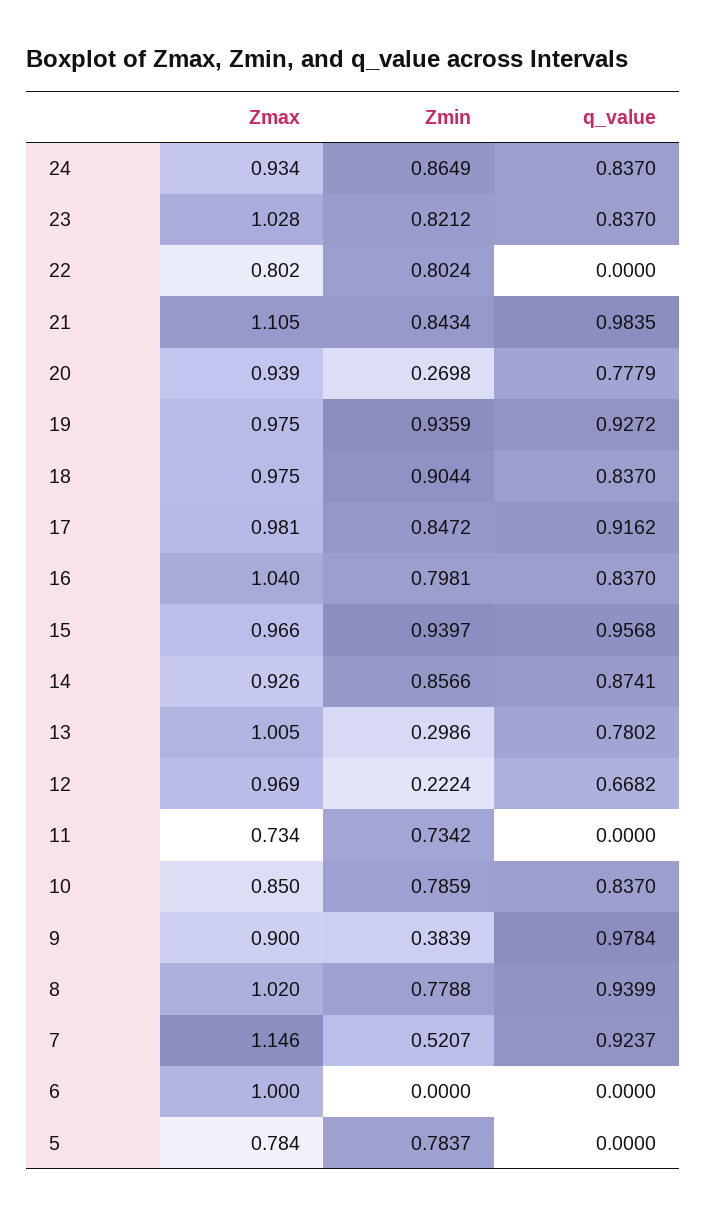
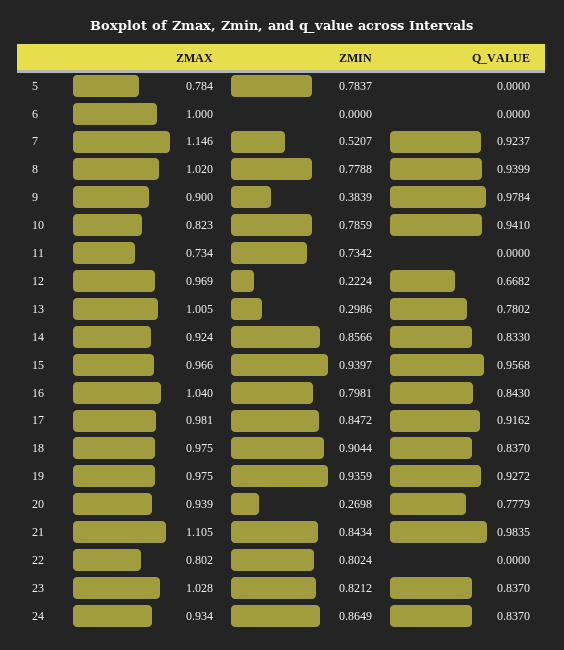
  {
    "Zmax": {
      "24": 0.934,
      "23": 1.028,
      "22": 0.802,
      "21": 1.105,
      "20": 0.939,
      "19": 0.975,
      "18": 0.975,
      "17": 0.981,
      "16": 1.04,
      "15": 0.966,
-     "14": 0.926,
+     "14": 0.924,
      "13": 1.005,
      "12": 0.969,
      "11": 0.734,
-     "10": 0.85,
+     "10": 0.823,
      "9": 0.9,
      "8": 1.02,
      "7": 1.146,
      "6": 1,
      "5": 0.784
    },
    "Zmin": {
      "24": 0.8649,
      "23": 0.8212,
      "22": 0.8024,
      "21": 0.8434,
      "20": 0.2698,
      "19": 0.9359,
      "18": 0.9044,
      "17": 0.8472,
      "16": 0.7981,
      "15": 0.9397,
      "14": 0.8566,
      "13": 0.2986,
      "12": 0.2224,
      "11": 0.7342,
      "10": 0.7859,
      "9": 0.3839,
      "8": 0.7788,
      "7": 0.5207,
      "6": 0,
      "5": 0.7837
    },
    "q_value": {
      "24": 0.837,
      "23": 0.837,
      "22": 0,
      "21": 0.9835,
      "20": 0.7779,
      "19": 0.9272,
      "18": 0.837,
      "17": 0.9162,
-     "16": 0.837,
+     "16": 0.843,
      "15": 0.9568,
-     "14": 0.8741,
+     "14": 0.833,
      "13": 0.7802,
      "12": 0.6682,
      "11": 0,
-     "10": 0.837,
+     "10": 0.941,
      "9": 0.9784,
      "8": 0.9399,
      "7": 0.9237,
      "6": 0,
      "5": 0
    }
  }

